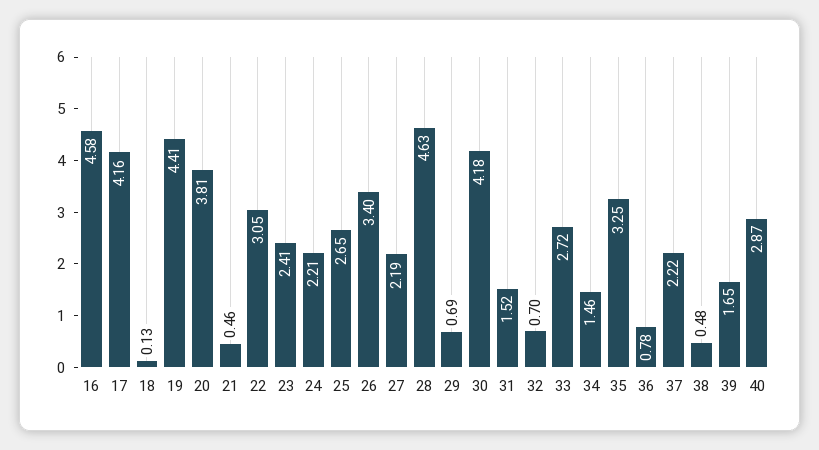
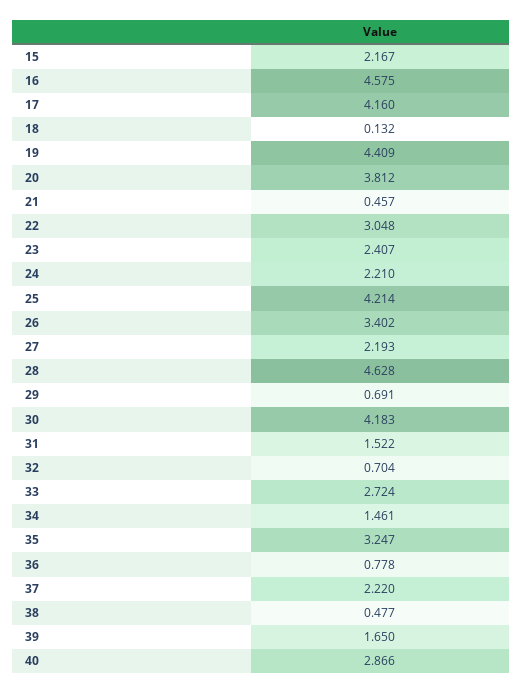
  {
    "16": 4.575,
    "17": 4.16,
    "18": 0.132,
    "19": 4.409,
    "20": 3.812,
    "21": 0.457,
    "22": 3.048,
    "23": 2.407,
    "24": 2.21,
-   "25": 2.65,
+   "25": 4.214,
    "26": 3.402,
    "27": 2.193,
    "28": 4.628,
    "29": 0.691,
    "30": 4.183,
    "31": 1.522,
    "32": 0.704,
    "33": 2.724,
    "34": 1.461,
    "35": 3.247,
    "36": 0.778,
    "37": 2.22,
    "38": 0.477,
    "39": 1.65,
-   "40": 2.866
+   "40": 2.866,
+   "15": 2.167
  }

